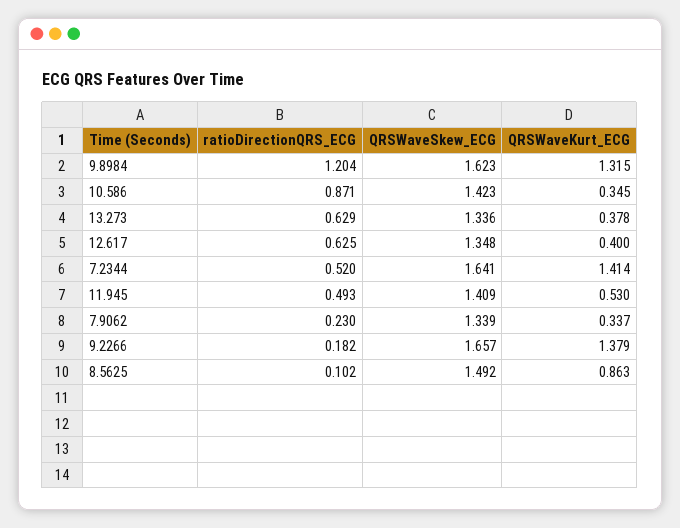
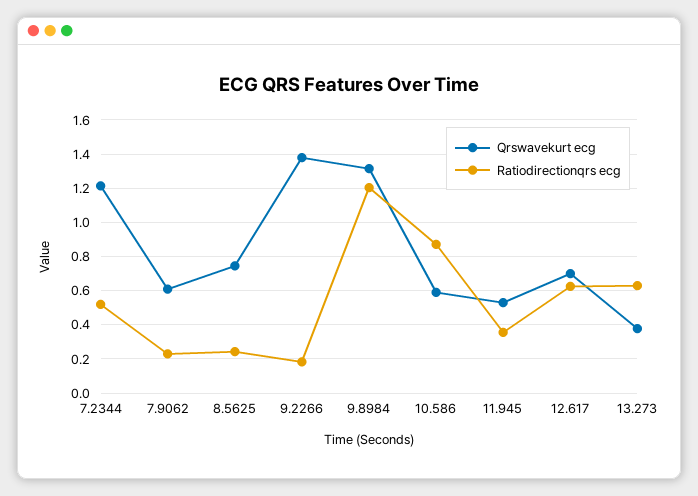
  {
    "ratioDirectionQRS_ECG": {
      "9.8984": 1.204,
      "10.586": 0.871,
      "13.273": 0.629,
      "12.617": 0.625,
      "7.2344": 0.52,
-     "11.945": 0.493,
+     "11.945": 0.35,
      "7.9062": 0.23,
      "9.2266": 0.182,
-     "8.5625": 0.102
+     "8.5625": 0.25
    },
-   "QRSWaveSkew_ECG": {
-     "9.8984": 1.623,
-     "10.586": 1.423,
-     "13.273": 1.336,
-     "12.617": 1.348,
-     "7.2344": 1.641,
-     "11.945": 1.409,
-     "7.9062": 1.339,
-     "9.2266": 1.657,
-     "8.5625": 1.492
-   },
    "QRSWaveKurt_ECG": {
      "9.8984": 1.315,
-     "10.586": 0.345,
+     "10.586": 0.6,
      "13.273": 0.378,
-     "12.617": 0.4,
+     "12.617": 0.7,
-     "7.2344": 1.414,
+     "7.2344": 1.2,
      "11.945": 0.53,
-     "7.9062": 0.337,
+     "7.9062": 0.6,
      "9.2266": 1.379,
-     "8.5625": 0.863
+     "8.5625": 0.75
    }
  }

